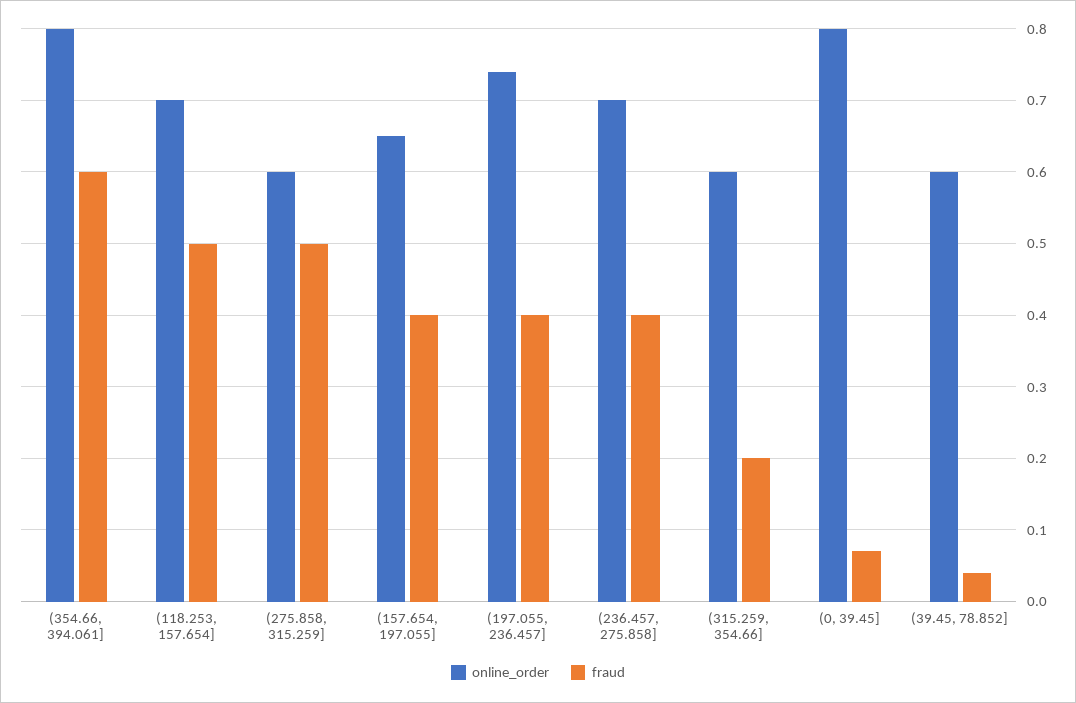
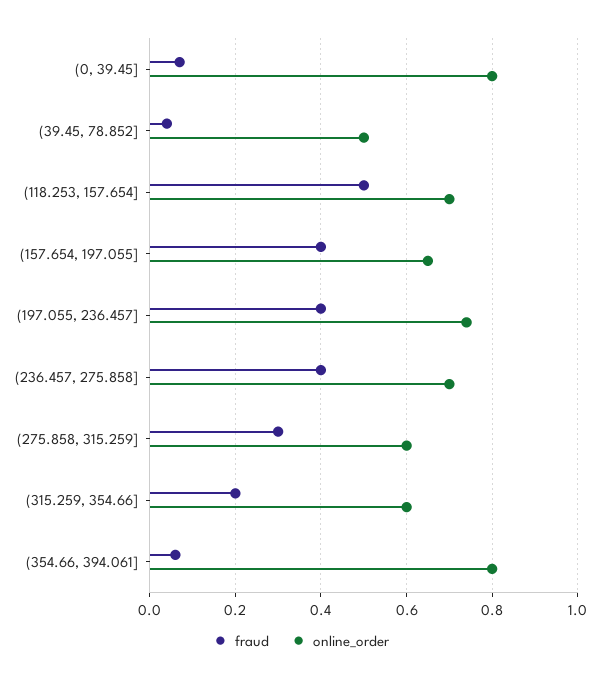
  {
    "online_order": {
      "(354.66, 394.061]": 0.8,
      "(118.253, 157.654]": 0.7,
      "(275.858, 315.259]": 0.6,
      "(157.654, 197.055]": 0.65,
      "(197.055, 236.457]": 0.74,
      "(236.457, 275.858]": 0.7,
      "(315.259, 354.66]": 0.6,
      "(0, 39.45]": 0.8,
-     "(39.45, 78.852]": 0.6
+     "(39.45, 78.852]": 0.5
    },
    "fraud": {
-     "(354.66, 394.061]": 0.6,
+     "(354.66, 394.061]": 0.05,
      "(118.253, 157.654]": 0.5,
-     "(275.858, 315.259]": 0.5,
+     "(275.858, 315.259]": 0.3,
      "(157.654, 197.055]": 0.4,
      "(197.055, 236.457]": 0.4,
      "(236.457, 275.858]": 0.4,
      "(315.259, 354.66]": 0.2,
      "(0, 39.45]": 0.07,
      "(39.45, 78.852]": 0.04
    }
  }

